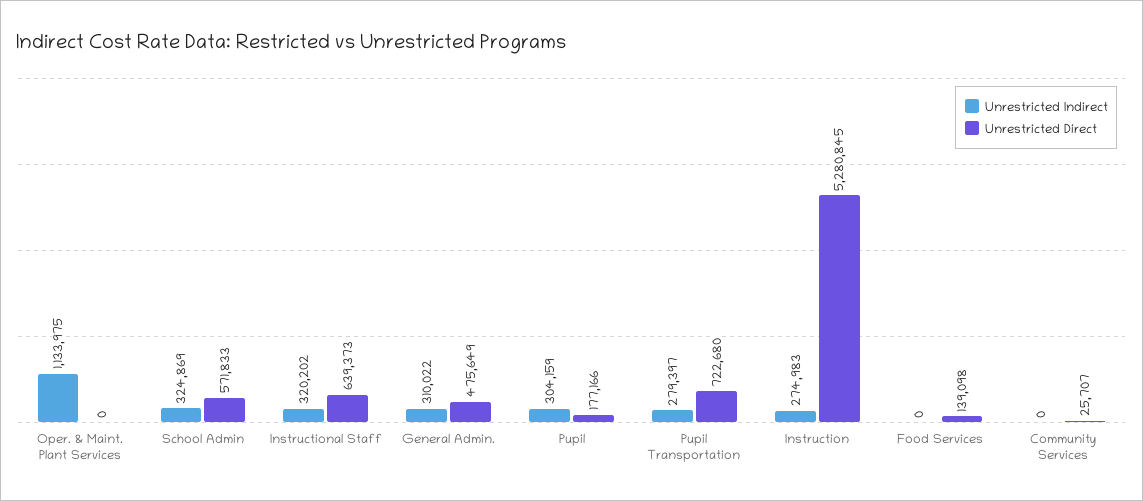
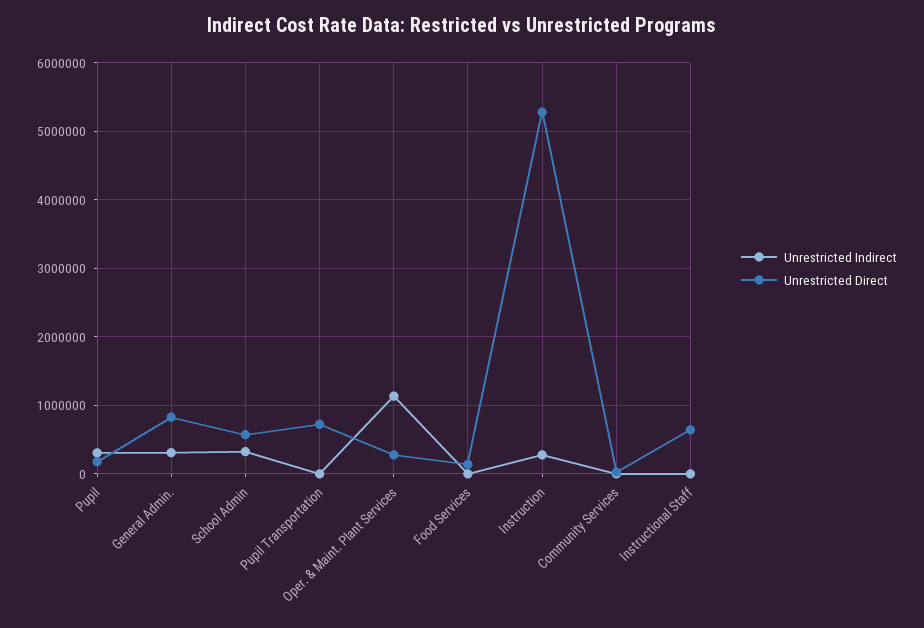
  {
    "Unrestricted Indirect": {
      "Oper. & Maint. Plant Services": 1133975,
      "School Admin": 324869,
-     "Instructional Staff": 320202,
+     "Instructional Staff": 0,
      "General Admin.": 310022,
      "Pupil": 304159,
-     "Pupil Transportation": 279397,
+     "Pupil Transportation": 0,
      "Instruction": 274983,
      "Food Services": 0,
      "Community Services": 0
    },
    "Unrestricted Direct": {
-     "Oper. & Maint. Plant Services": 0,
+     "Oper. & Maint. Plant Services": 300000,
      "School Admin": 571833,
      "Instructional Staff": 639373,
-     "General Admin.": 475649,
+     "General Admin.": 800000,
      "Pupil": 177166,
      "Pupil Transportation": 722680,
      "Instruction": 5280845,
      "Food Services": 139098,
      "Community Services": 25707
    }
  }

